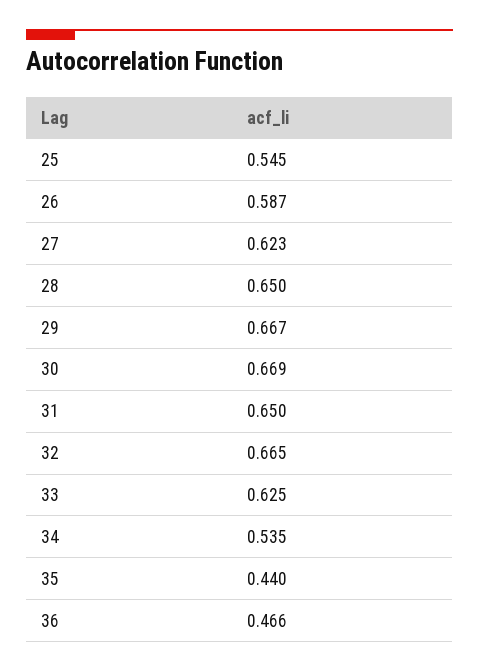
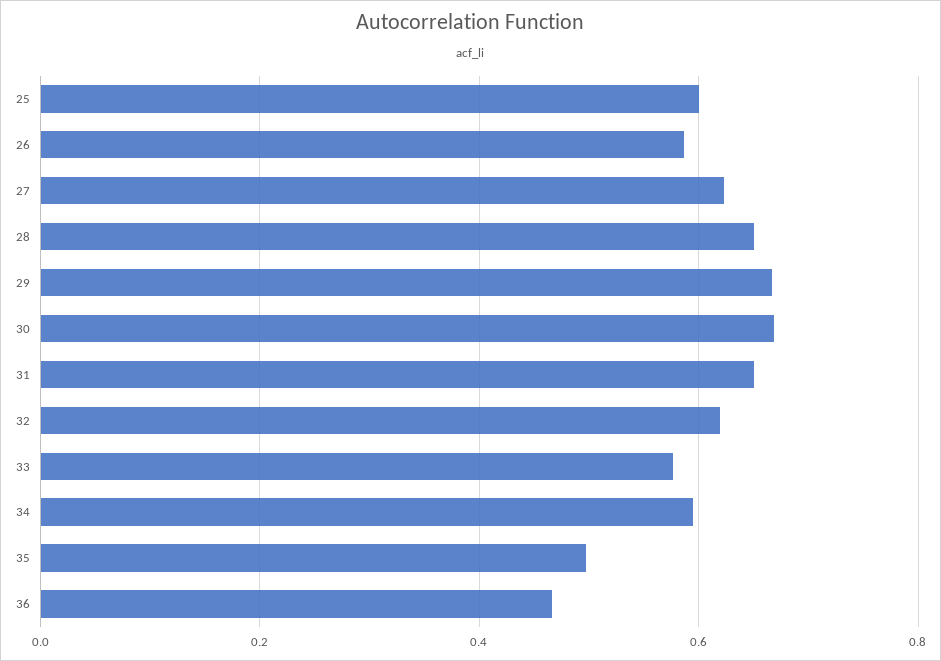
  {
-   "25": 0.545,
+   "25": 0.6,
    "26": 0.587,
    "27": 0.623,
    "28": 0.65,
    "29": 0.667,
    "30": 0.669,
    "31": 0.65,
-   "32": 0.665,
+   "32": 0.62,
-   "33": 0.625,
+   "33": 0.58,
-   "34": 0.535,
+   "34": 0.6,
-   "35": 0.44,
+   "35": 0.5,
    "36": 0.466
  }

